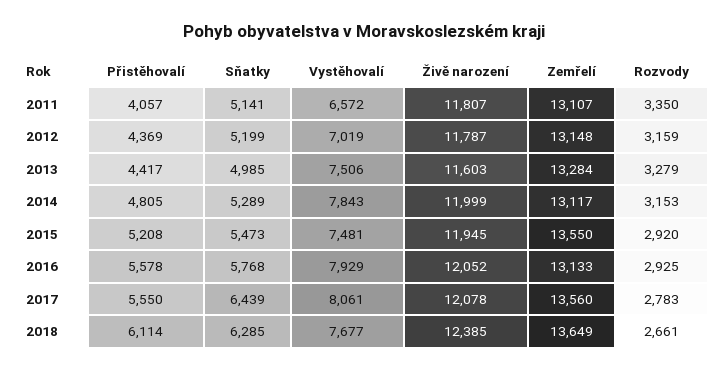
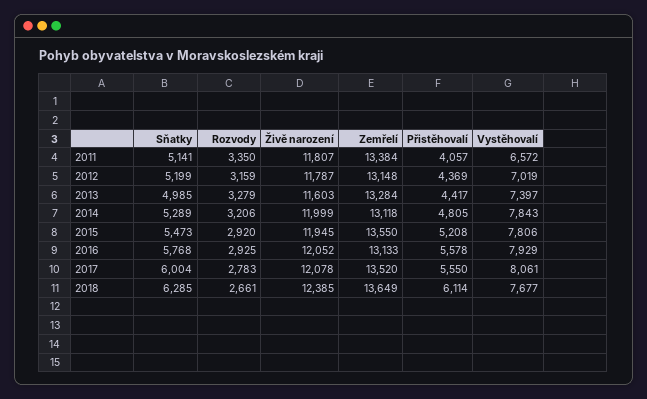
  {
    "Přistěhovalí": {
      "2011": 4057,
      "2012": 4369,
      "2013": 4417,
      "2014": 4805,
      "2015": 5208,
      "2016": 5578,
      "2017": 5550,
      "2018": 6114
    },
    "Sňatky": {
      "2011": 5141,
      "2012": 5199,
      "2013": 4985,
      "2014": 5289,
      "2015": 5473,
      "2016": 5768,
-     "2017": 6439,
+     "2017": 6004,
      "2018": 6285
    },
    "Vystěhovalí": {
      "2011": 6572,
      "2012": 7019,
-     "2013": 7506,
+     "2013": 7397,
      "2014": 7843,
-     "2015": 7481,
+     "2015": 7806,
      "2016": 7929,
      "2017": 8061,
      "2018": 7677
    },
    "Živě narození": {
      "2011": 11807,
      "2012": 11787,
      "2013": 11603,
      "2014": 11999,
      "2015": 11945,
      "2016": 12052,
      "2017": 12078,
      "2018": 12385
    },
    "Zemřelí": {
-     "2011": 13107,
+     "2011": 13384,
      "2012": 13148,
      "2013": 13284,
-     "2014": 13117,
+     "2014": 13118,
      "2015": 13550,
      "2016": 13133,
-     "2017": 13560,
+     "2017": 13520,
      "2018": 13649
    },
    "Rozvody": {
      "2011": 3350,
      "2012": 3159,
      "2013": 3279,
-     "2014": 3153,
+     "2014": 3206,
      "2015": 2920,
      "2016": 2925,
      "2017": 2783,
      "2018": 2661
    }
  }

